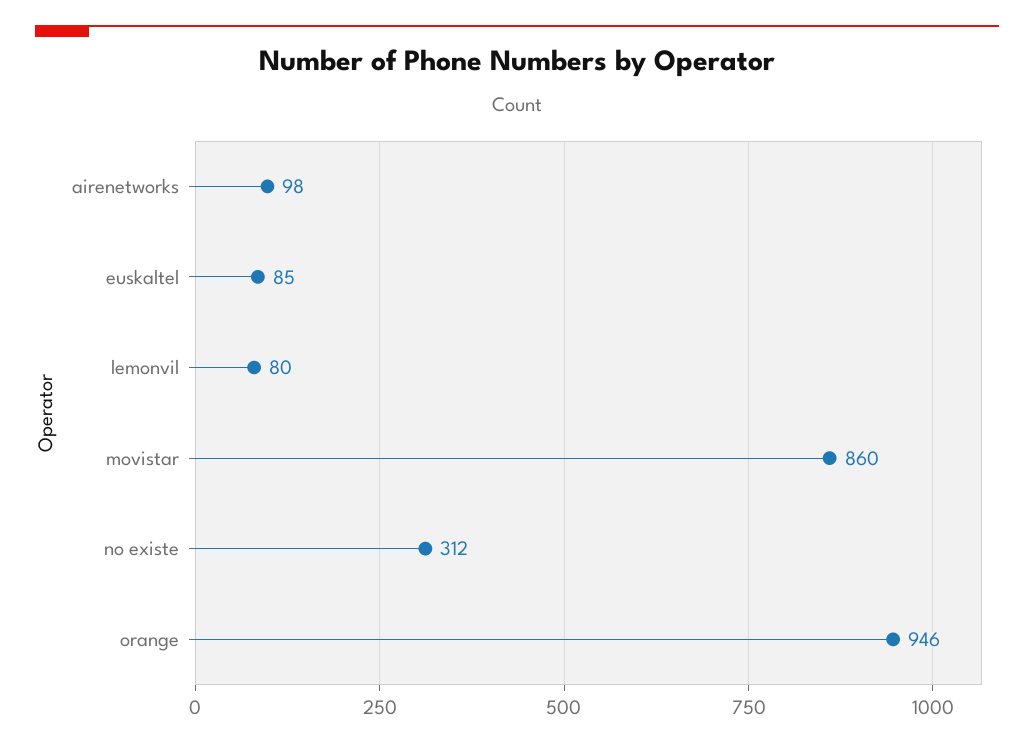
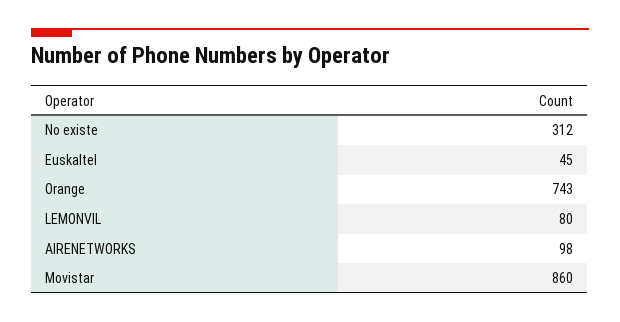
  {
    "airenetworks": 98,
-   "euskaltel": 85,
+   "euskaltel": 45,
    "lemonvil": 80,
    "movistar": 860,
    "no existe": 312,
-   "orange": 946
+   "orange": 743
  }

